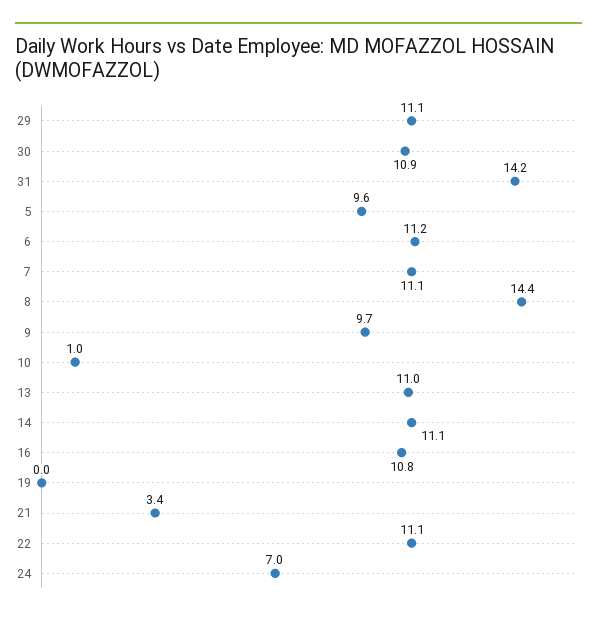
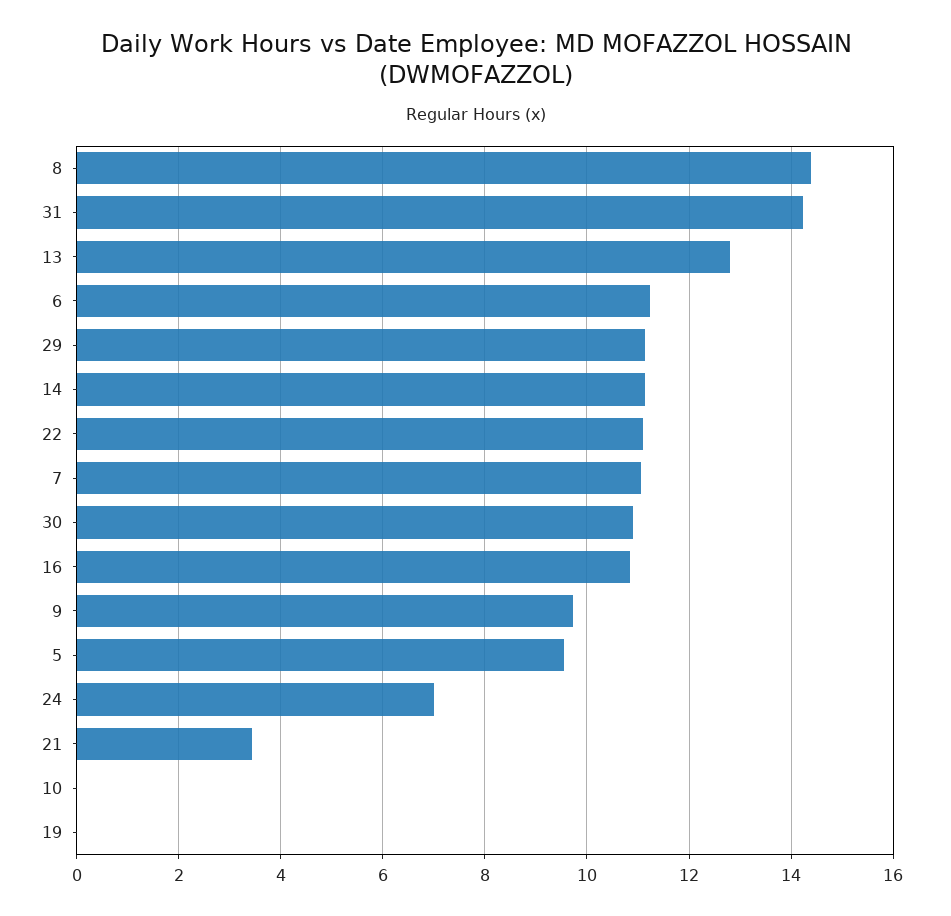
  {
    "29": 11.1,
    "30": 10.9,
    "31": 14.2,
    "5": 9.6,
    "6": 11.2,
    "7": 11.1,
    "8": 14.4,
    "9": 9.7,
-   "10": 1,
+   "10": 0,
-   "13": 11,
+   "13": 12.8,
    "14": 11.1,
    "16": 10.8,
    "19": 0,
    "21": 3.4,
    "22": 11.1,
    "24": 7
  }

